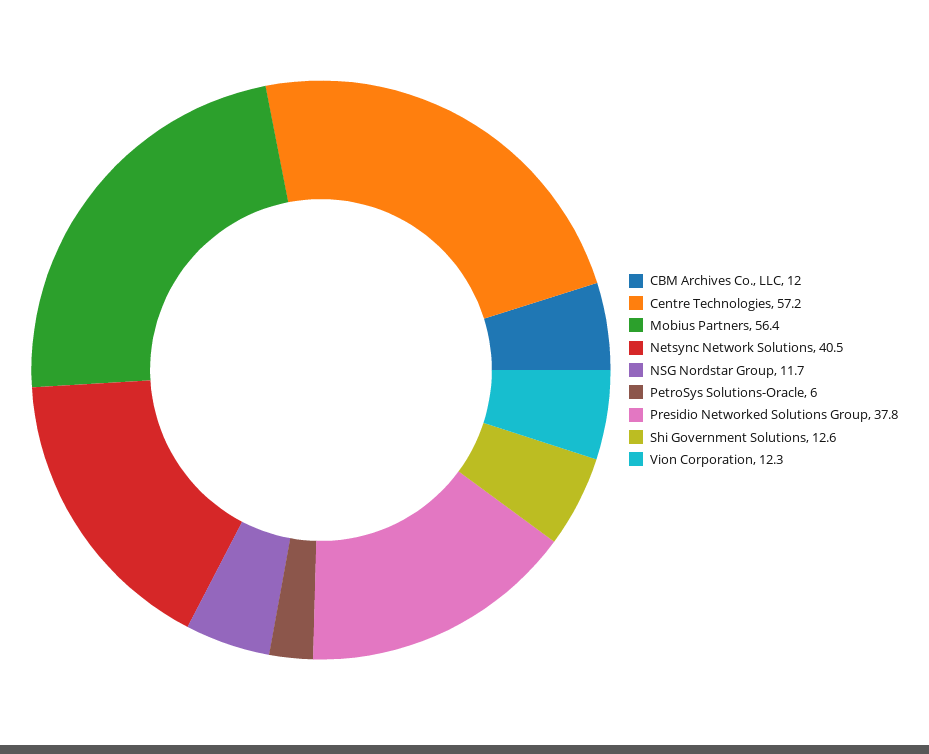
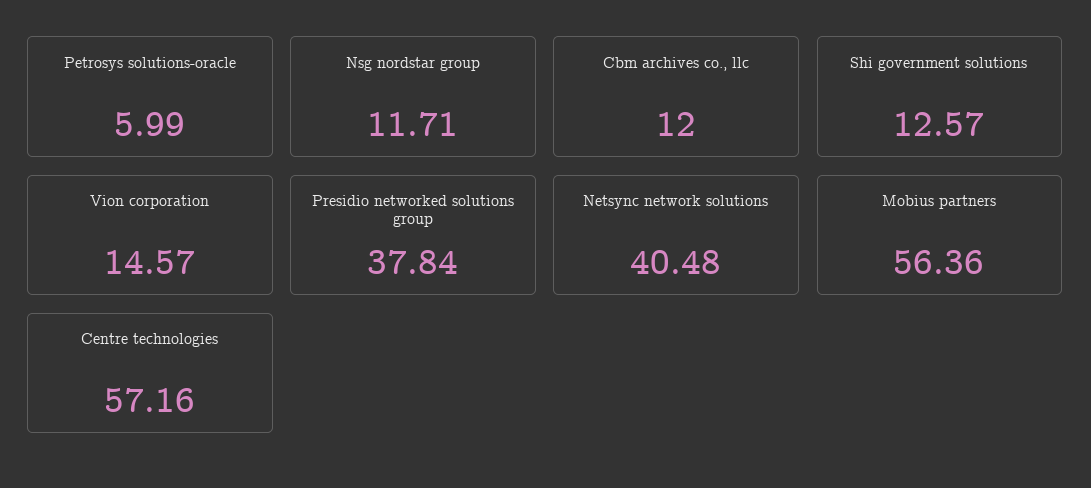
  {
    "CBM Archives Co., LLC": 12,
    "Centre Technologies": 57.16,
    "Mobius Partners": 56.36,
    "Netsync Network Solutions": 40.48,
    "NSG Nordstar Group": 11.71,
    "PetroSys Solutions-Oracle": 5.99,
    "Presidio Networked Solutions Group": 37.84,
    "Shi Government Solutions": 12.57,
-   "Vion Corporation": 12.3
+   "Vion Corporation": 14.57
  }

